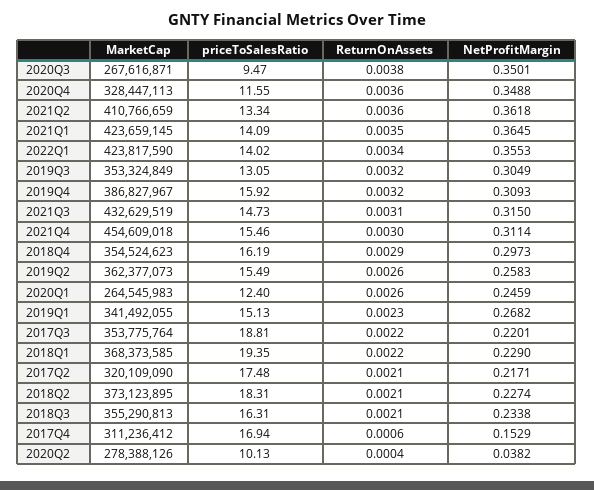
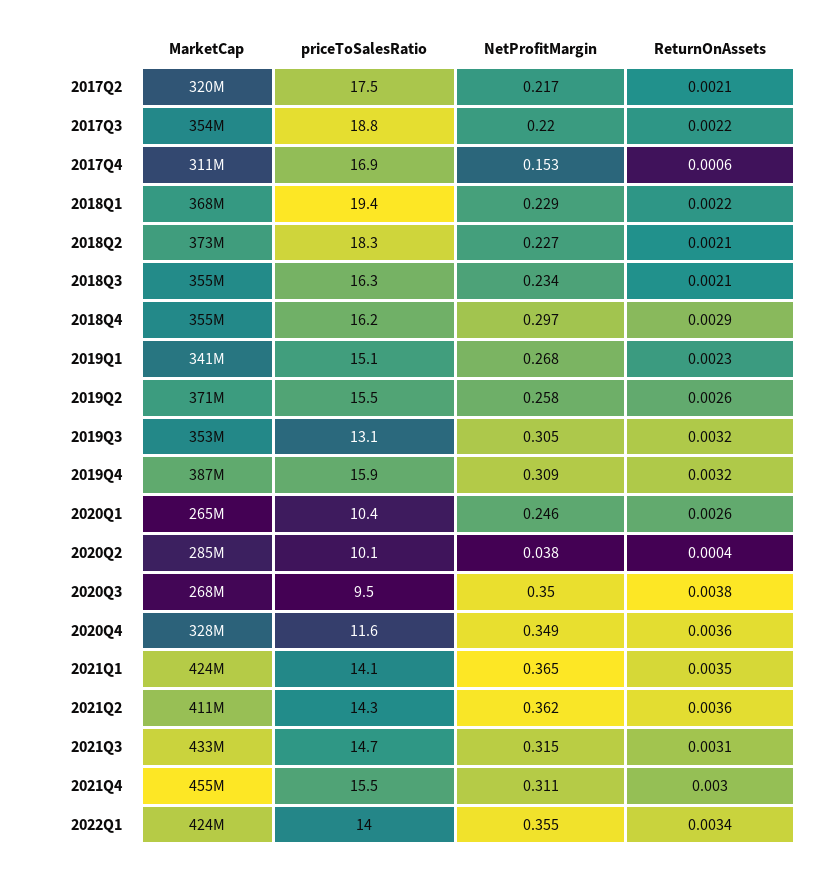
  {
    "MarketCap": {
      "2020Q3": 267616871,
      "2020Q4": 328447113,
      "2021Q2": 410766659,
      "2021Q1": 423659145,
      "2022Q1": 423817590,
      "2019Q3": 353324849,
      "2019Q4": 386827967,
      "2021Q3": 432629519,
      "2021Q4": 454609018,
      "2018Q4": 354524623,
-     "2019Q2": 362377073,
+     "2019Q2": 371000000,
      "2020Q1": 264545983,
      "2019Q1": 341492055,
      "2017Q3": 353775764,
      "2018Q1": 368373585,
      "2017Q2": 320109090,
      "2018Q2": 373123895,
      "2018Q3": 355290813,
      "2017Q4": 311236412,
-     "2020Q2": 278388126
+     "2020Q2": 285000000
    },
    "priceToSalesRatio": {
      "2020Q3": 9.47,
      "2020Q4": 11.55,
-     "2021Q2": 13.34,
+     "2021Q2": 14.3,
      "2021Q1": 14.09,
      "2022Q1": 14.02,
      "2019Q3": 13.05,
      "2019Q4": 15.92,
      "2021Q3": 14.73,
      "2021Q4": 15.46,
      "2018Q4": 16.19,
      "2019Q2": 15.49,
-     "2020Q1": 12.4,
+     "2020Q1": 10.4,
      "2019Q1": 15.13,
      "2017Q3": 18.81,
      "2018Q1": 19.35,
      "2017Q2": 17.48,
      "2018Q2": 18.31,
      "2018Q3": 16.31,
      "2017Q4": 16.94,
      "2020Q2": 10.13
    },
    "ReturnOnAssets": {
      "2020Q3": 0.0038,
      "2020Q4": 0.0036,
      "2021Q2": 0.0036,
      "2021Q1": 0.0035,
      "2022Q1": 0.0034,
      "2019Q3": 0.0032,
      "2019Q4": 0.0032,
      "2021Q3": 0.0031,
      "2021Q4": 0.003,
      "2018Q4": 0.0029,
      "2019Q2": 0.0026,
      "2020Q1": 0.0026,
      "2019Q1": 0.0023,
      "2017Q3": 0.0022,
      "2018Q1": 0.0022,
      "2017Q2": 0.0021,
      "2018Q2": 0.0021,
      "2018Q3": 0.0021,
      "2017Q4": 0.0006,
      "2020Q2": 0.0004
    },
    "NetProfitMargin": {
      "2020Q3": 0.3501,
      "2020Q4": 0.3488,
      "2021Q2": 0.3618,
      "2021Q1": 0.3645,
      "2022Q1": 0.3553,
      "2019Q3": 0.3049,
      "2019Q4": 0.3093,
      "2021Q3": 0.315,
      "2021Q4": 0.3114,
      "2018Q4": 0.2973,
      "2019Q2": 0.2583,
      "2020Q1": 0.2459,
      "2019Q1": 0.2682,
      "2017Q3": 0.2201,
      "2018Q1": 0.229,
      "2017Q2": 0.2171,
      "2018Q2": 0.2274,
      "2018Q3": 0.2338,
      "2017Q4": 0.1529,
      "2020Q2": 0.0382
    }
  }

